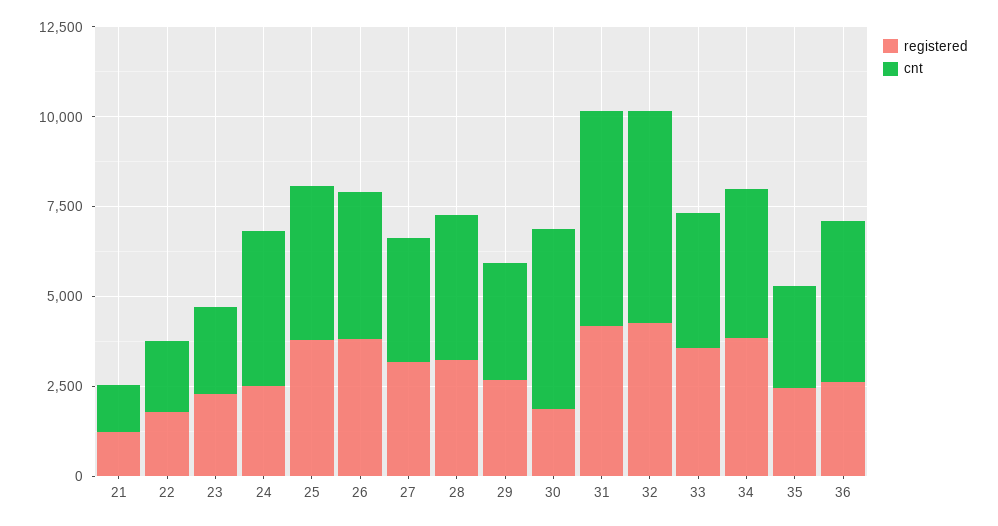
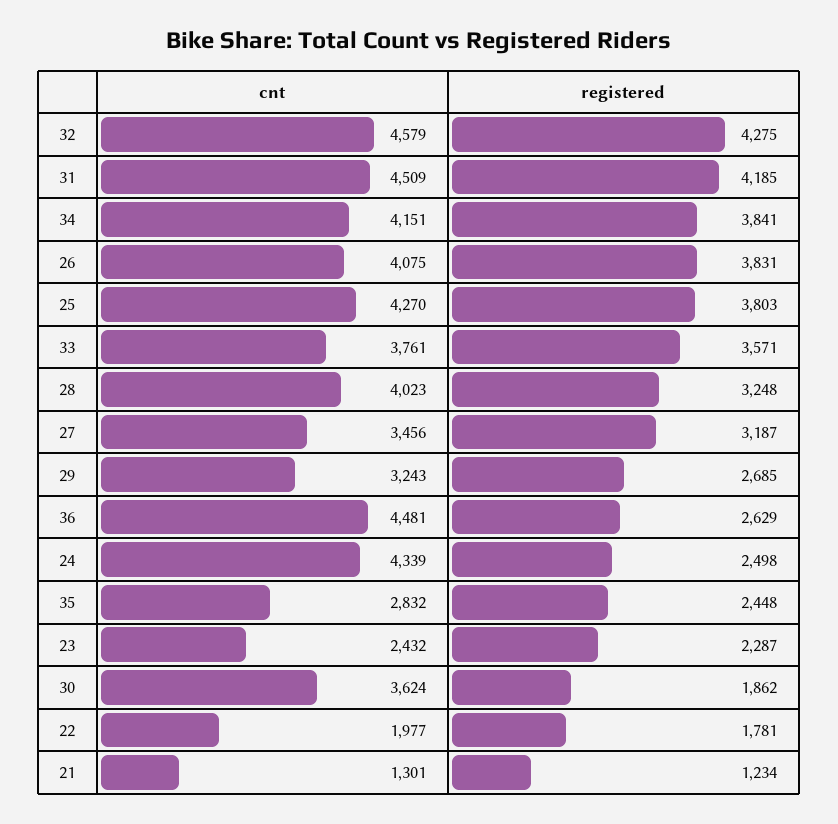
  {
    "registered": {
      "21": 1234,
      "22": 1781,
      "23": 2287,
      "24": 2498,
      "25": 3803,
      "26": 3831,
      "27": 3187,
      "28": 3248,
      "29": 2685,
      "30": 1862,
      "31": 4185,
      "32": 4275,
      "33": 3571,
      "34": 3841,
      "35": 2448,
      "36": 2629
    },
    "cnt": {
      "21": 1301,
      "22": 1977,
      "23": 2432,
      "24": 4339,
      "25": 4270,
      "26": 4075,
      "27": 3456,
      "28": 4023,
      "29": 3243,
-     "30": 5000,
+     "30": 3624,
-     "31": 6000,
+     "31": 4509,
-     "32": 6000,
+     "32": 4579,
      "33": 3761,
      "34": 4151,
      "35": 2832,
      "36": 4481
    }
  }

